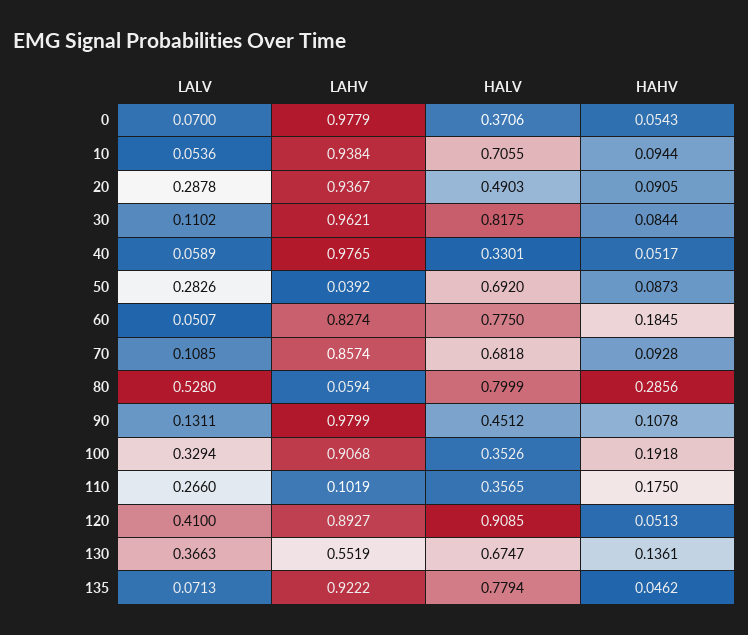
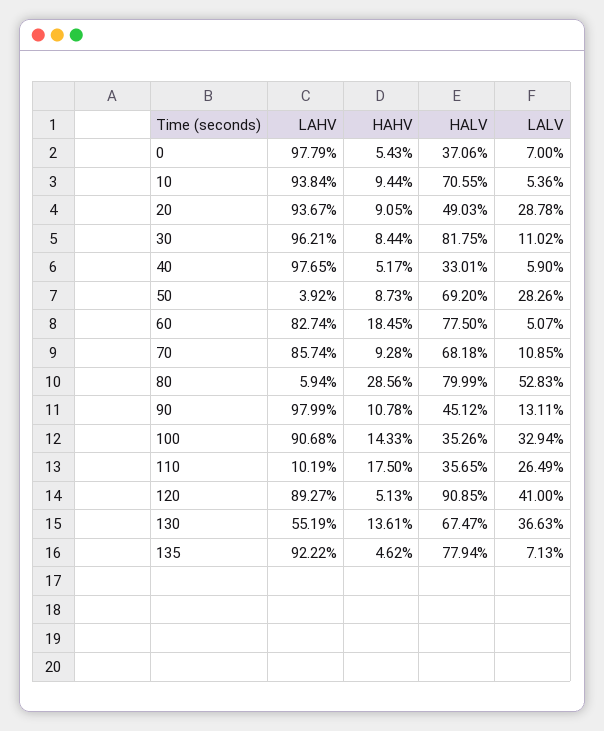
  {
    "LALV": {
      "0": 0.07,
      "10": 0.0536,
      "20": 0.2878,
      "30": 0.1102,
-     "40": 0.0589,
+     "40": 0.059,
      "50": 0.2826,
      "60": 0.0507,
      "70": 0.1085,
-     "80": 0.528,
+     "80": 0.5283,
      "90": 0.1311,
      "100": 0.3294,
-     "110": 0.266,
+     "110": 0.2649,
      "120": 0.41,
      "130": 0.3663,
      "135": 0.0713
    },
    "LAHV": {
      "0": 0.9779,
      "10": 0.9384,
      "20": 0.9367,
      "30": 0.9621,
      "40": 0.9765,
      "50": 0.0392,
      "60": 0.8274,
      "70": 0.8574,
      "80": 0.0594,
      "90": 0.9799,
      "100": 0.9068,
      "110": 0.1019,
      "120": 0.8927,
      "130": 0.5519,
      "135": 0.9222
    },
    "HALV": {
      "0": 0.3706,
      "10": 0.7055,
      "20": 0.4903,
      "30": 0.8175,
      "40": 0.3301,
      "50": 0.692,
      "60": 0.775,
      "70": 0.6818,
      "80": 0.7999,
      "90": 0.4512,
      "100": 0.3526,
      "110": 0.3565,
      "120": 0.9085,
      "130": 0.6747,
      "135": 0.7794
    },
    "HAHV": {
      "0": 0.0543,
      "10": 0.0944,
      "20": 0.0905,
      "30": 0.0844,
      "40": 0.0517,
      "50": 0.0873,
      "60": 0.1845,
      "70": 0.0928,
      "80": 0.2856,
      "90": 0.1078,
-     "100": 0.1918,
+     "100": 0.1433,
      "110": 0.175,
      "120": 0.0513,
      "130": 0.1361,
      "135": 0.0462
    }
  }

